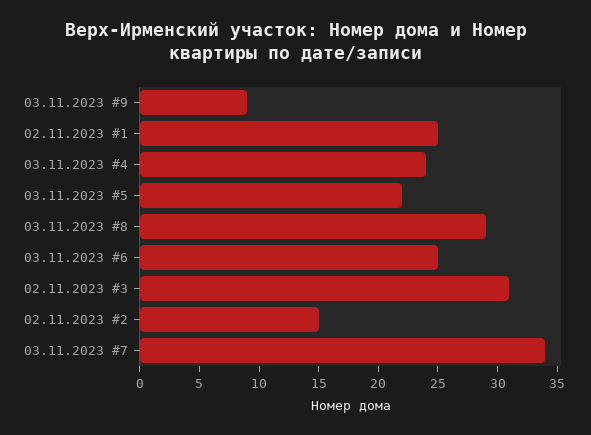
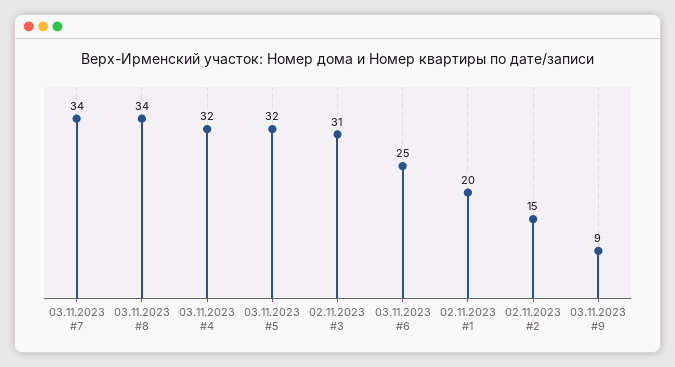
  {
    "03.11.2023 #9": 9,
-   "02.11.2023 #1": 25,
+   "02.11.2023 #1": 20,
-   "03.11.2023 #4": 24,
+   "03.11.2023 #4": 32,
-   "03.11.2023 #5": 22,
+   "03.11.2023 #5": 32,
-   "03.11.2023 #8": 29,
+   "03.11.2023 #8": 34,
    "03.11.2023 #6": 25,
    "02.11.2023 #3": 31,
    "02.11.2023 #2": 15,
    "03.11.2023 #7": 34
  }

